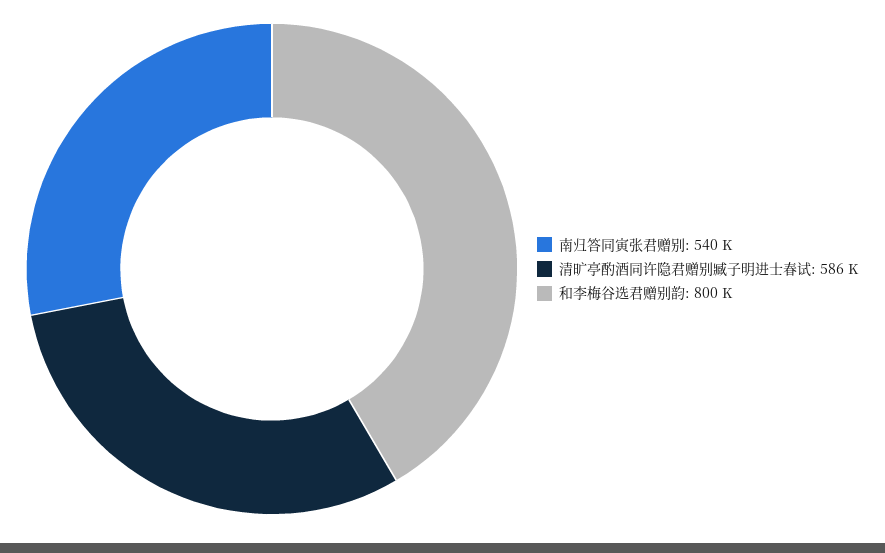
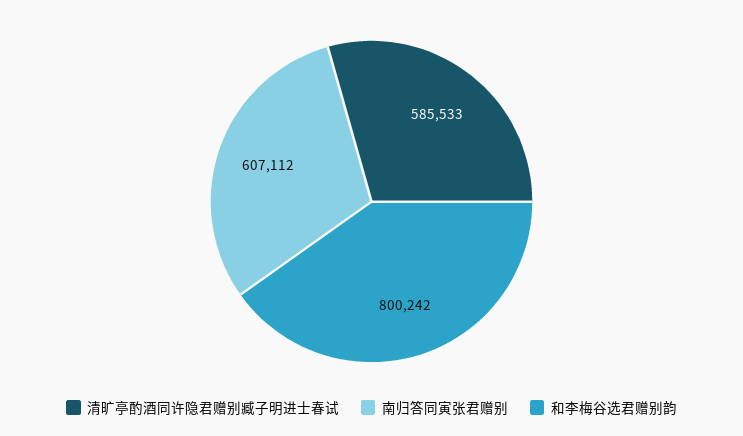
  {
-   "南归答同寅张君赠别": 540000,
+   "南归答同寅张君赠别": 607112,
    "清旷亭酌酒同许隐君赠别臧子明进士春试": 585533,
    "和李梅谷选君赠别韵": 800242
  }

